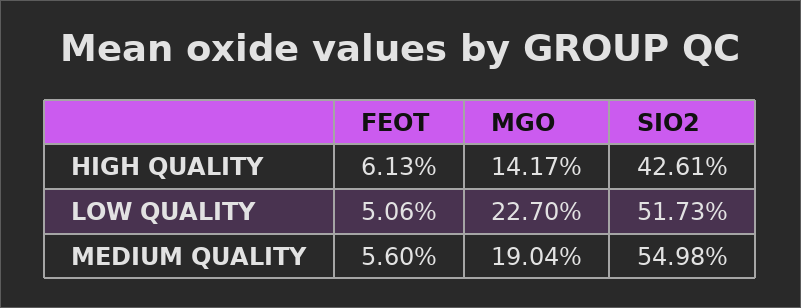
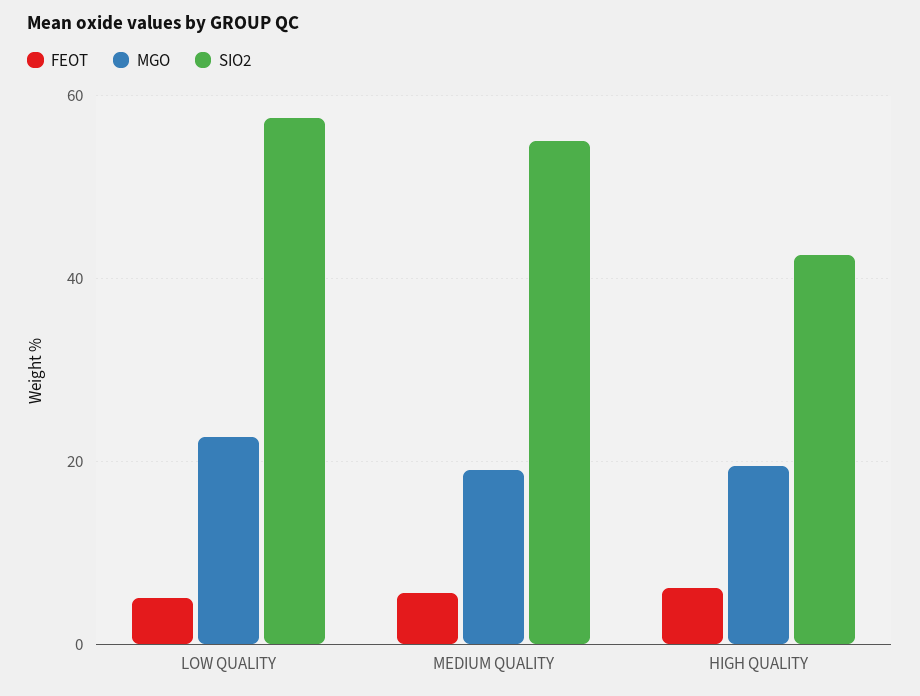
  {
    "FEOT": {
      "HIGH QUALITY": 6.13,
      "LOW QUALITY": 5.06,
      "MEDIUM QUALITY": 5.6
    },
    "MGO": {
-     "HIGH QUALITY": 14.17,
+     "HIGH QUALITY": 20,
      "LOW QUALITY": 22.7,
      "MEDIUM QUALITY": 19.04
    },
    "SIO2": {
      "HIGH QUALITY": 42.61,
-     "LOW QUALITY": 51.73,
+     "LOW QUALITY": 58,
      "MEDIUM QUALITY": 54.98
    }
  }

